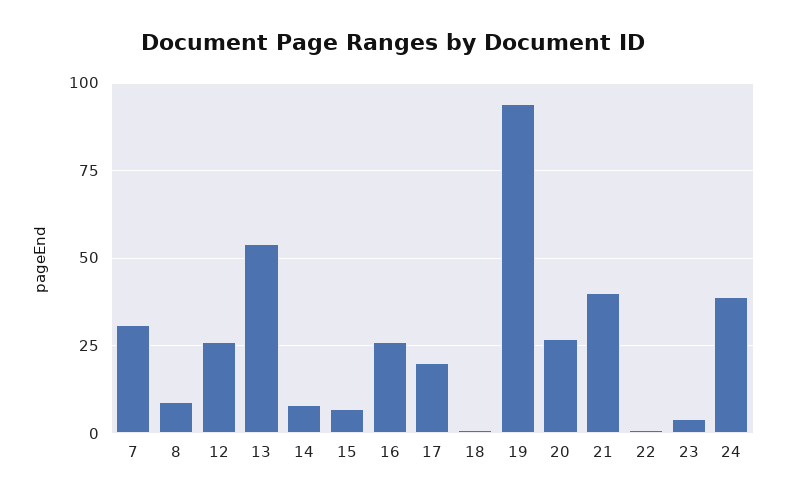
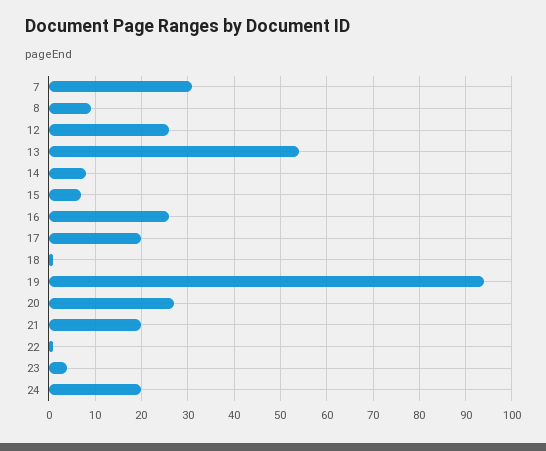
  {
    "7": 30,
    "8": 10,
    "12": 25,
    "13": 55,
    "14": 10,
    "15": 5,
    "16": 25,
    "17": 20,
    "18": 0,
    "19": 95,
    "20": 25,
-   "21": 40,
+   "21": 20,
    "22": 0,
    "23": 5,
-   "24": 40
+   "24": 20
  }

